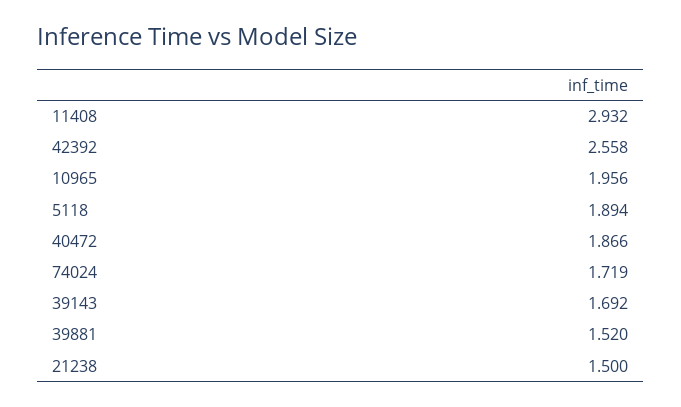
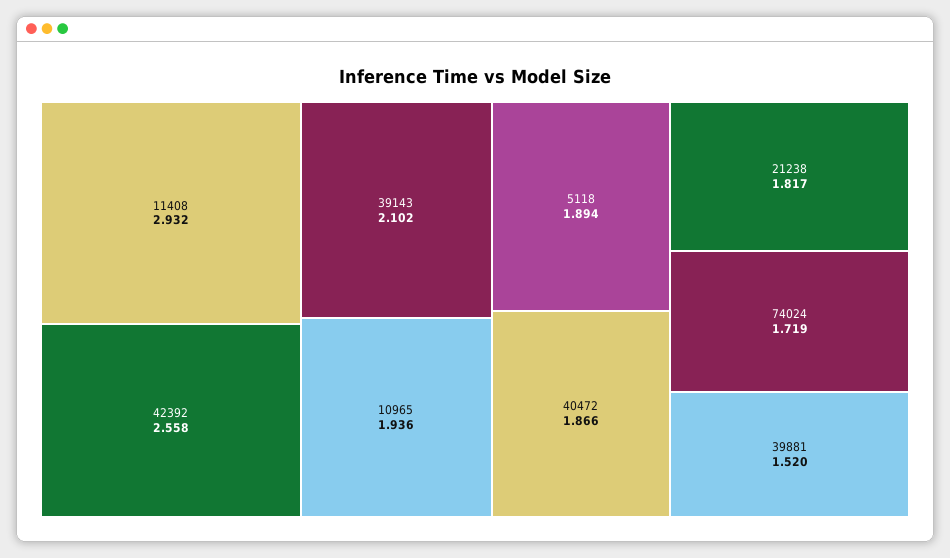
  {
    "11408": 2.932,
    "42392": 2.558,
-   "10965": 1.956,
+   "10965": 1.936,
    "5118": 1.894,
    "40472": 1.866,
    "74024": 1.719,
-   "39143": 1.692,
+   "39143": 2.102,
    "39881": 1.52,
-   "21238": 1.5
+   "21238": 1.817
  }

